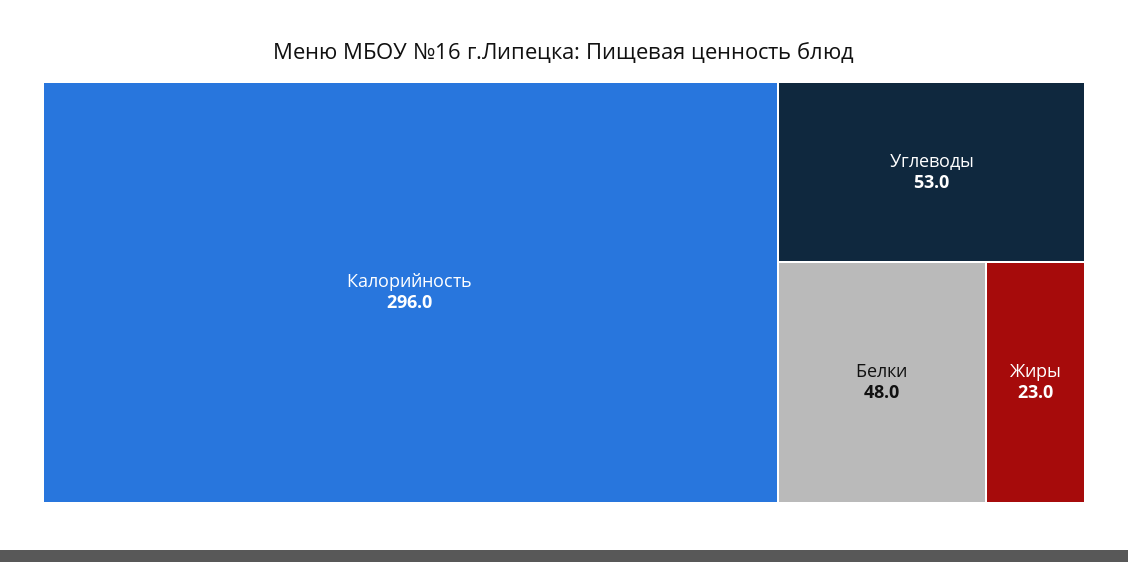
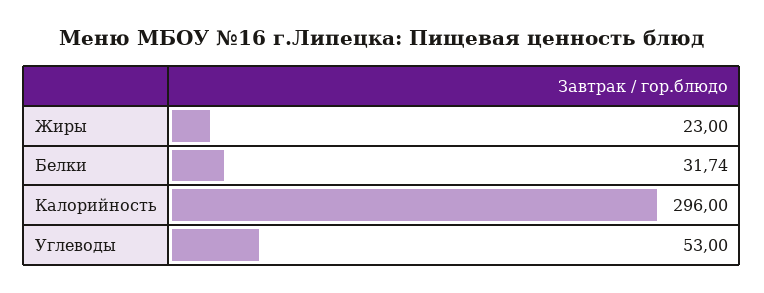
  {
    "Калорийность": 296,
    "Углеводы": 53,
-   "Белки": 48,
+   "Белки": 31.74,
    "Жиры": 23
  }

